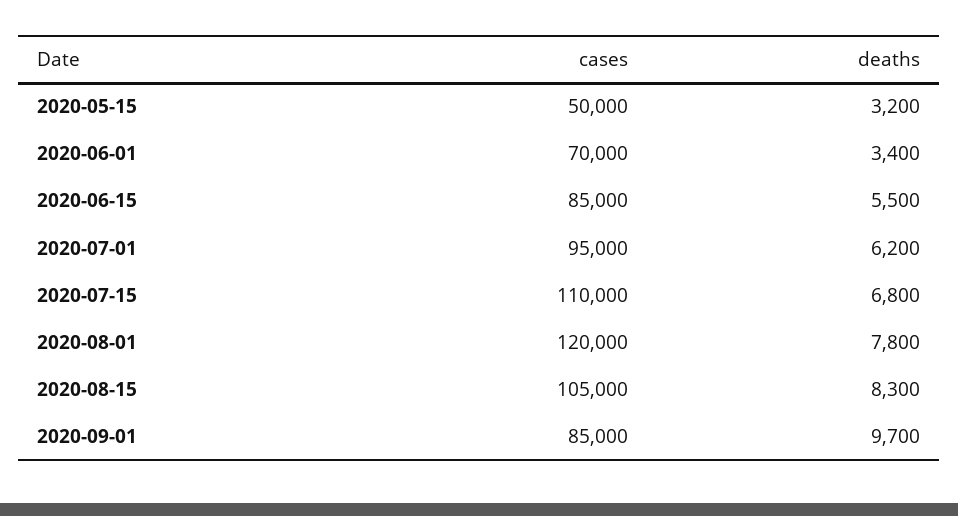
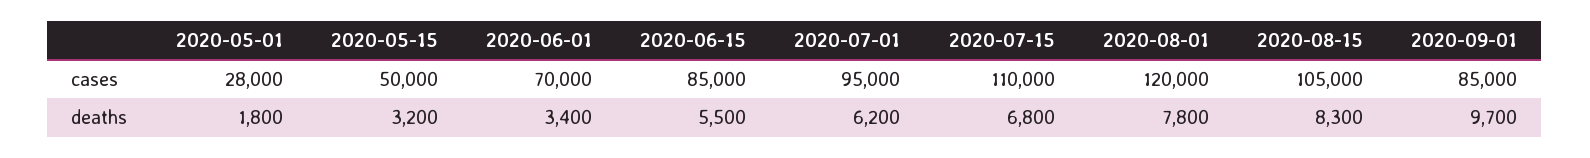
  {
    "cases": {
      "2020-05-15": 50000,
      "2020-06-01": 70000,
      "2020-06-15": 85000,
      "2020-07-01": 95000,
      "2020-07-15": 110000,
      "2020-08-01": 120000,
      "2020-08-15": 105000,
-     "2020-09-01": 85000
+     "2020-09-01": 85000,
+     "2020-05-01": 28000
    },
    "deaths": {
      "2020-05-15": 3200,
      "2020-06-01": 3400,
      "2020-06-15": 5500,
      "2020-07-01": 6200,
      "2020-07-15": 6800,
      "2020-08-01": 7800,
      "2020-08-15": 8300,
-     "2020-09-01": 9700
+     "2020-09-01": 9700,
+     "2020-05-01": 1800
    }
  }

